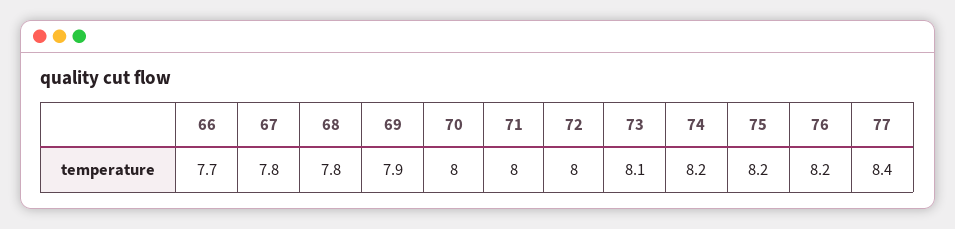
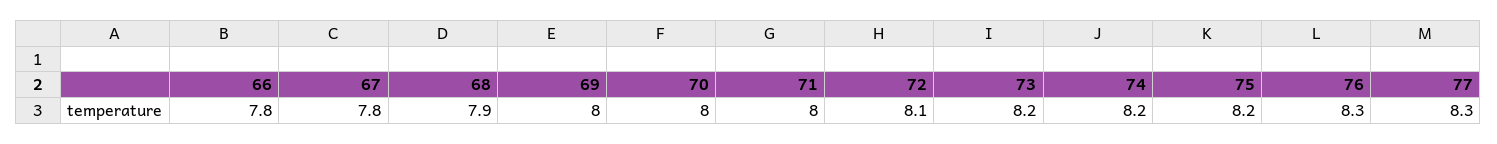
  {
-   "66": 7.7,
+   "66": 7.8,
    "67": 7.8,
-   "68": 7.8,
+   "68": 7.9,
-   "69": 7.9,
+   "69": 8,
    "70": 8,
    "71": 8,
-   "72": 8,
+   "72": 8.1,
-   "73": 8.1,
+   "73": 8.2,
    "74": 8.2,
    "75": 8.2,
-   "76": 8.2,
+   "76": 8.3,
-   "77": 8.4
+   "77": 8.3
  }

